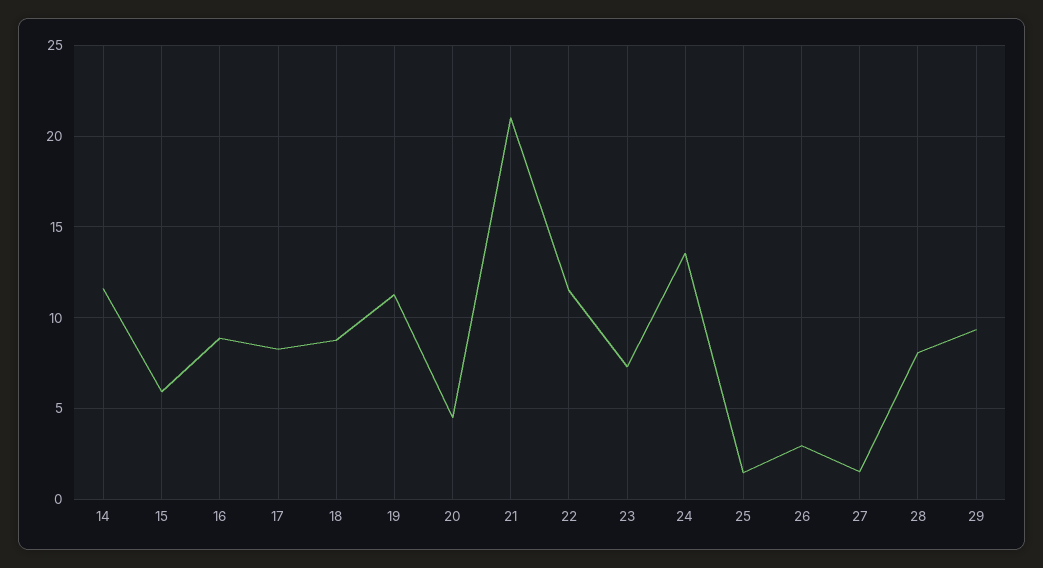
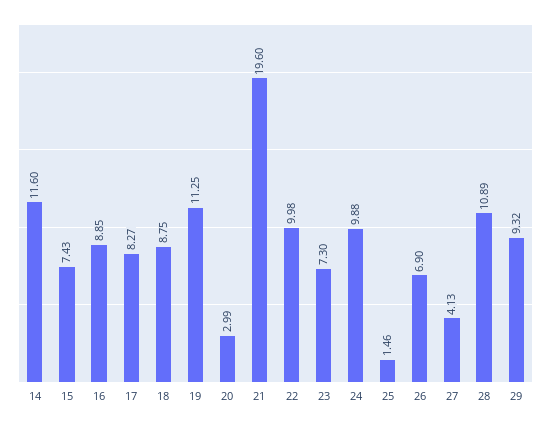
  {
    "14": 11.6,
-   "15": 6,
+   "15": 7.43,
    "16": 8.85,
    "17": 8.27,
    "18": 8.75,
    "19": 11.25,
-   "20": 4.5,
+   "20": 2.99,
-   "21": 21,
+   "21": 19.6,
-   "22": 11.5,
+   "22": 9.98,
    "23": 7.3,
-   "24": 13.5,
+   "24": 9.88,
    "25": 1.46,
-   "26": 3,
+   "26": 6.9,
-   "27": 1.5,
+   "27": 4.13,
-   "28": 8,
+   "28": 10.89,
    "29": 9.32
  }

